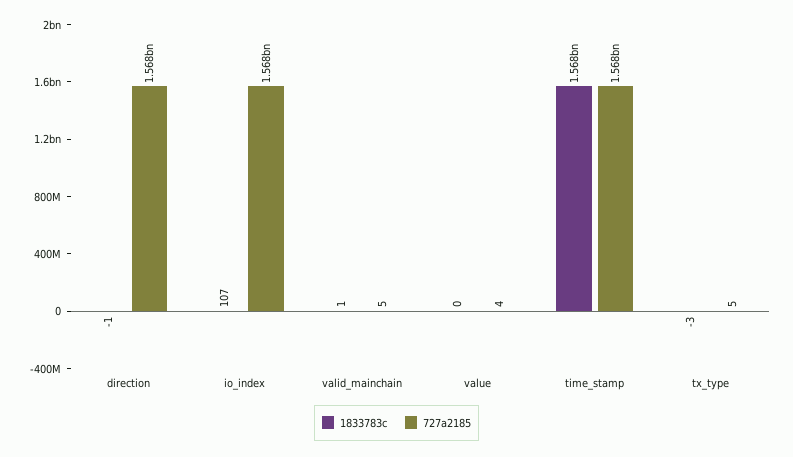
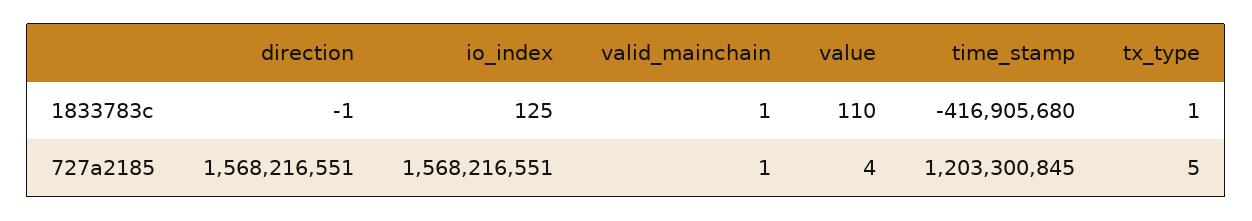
  {
    "1833783c": {
      "direction": -1,
-     "io_index": 107,
+     "io_index": 125,
      "valid_mainchain": 1,
-     "value": 0,
+     "value": 110,
-     "time_stamp": 1568000000,
+     "time_stamp": -416905680,
-     "tx_type": -3
+     "tx_type": 1
    },
    "727a2185": {
      "direction": 1568216551,
      "io_index": 1568216551,
-     "valid_mainchain": 5,
+     "valid_mainchain": 1,
      "value": 4,
-     "time_stamp": 1568000000,
+     "time_stamp": 1203300845,
      "tx_type": 5
    }
  }

